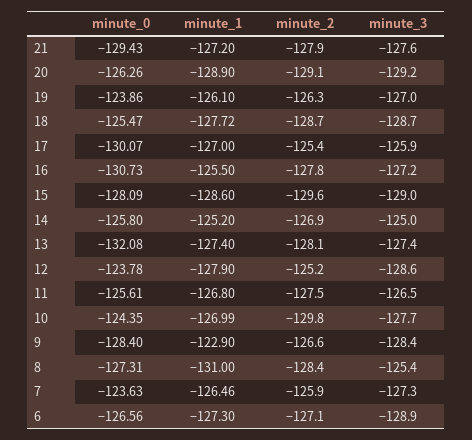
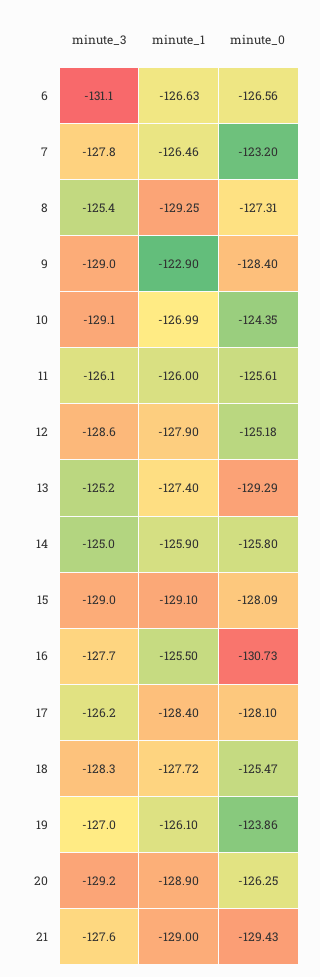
  {
    "minute_0": {
      "21": -129.43,
-     "20": -126.26,
+     "20": -126.25,
      "19": -123.86,
      "18": -125.47,
-     "17": -130.07,
+     "17": -128.1,
      "16": -130.73,
      "15": -128.09,
      "14": -125.8,
-     "13": -132.08,
+     "13": -129.29,
-     "12": -123.78,
+     "12": -125.18,
      "11": -125.61,
      "10": -124.35,
      "9": -128.4,
      "8": -127.31,
-     "7": -123.63,
+     "7": -123.2,
      "6": -126.56
    },
    "minute_1": {
-     "21": -127.2,
+     "21": -129,
      "20": -128.9,
      "19": -126.1,
      "18": -127.72,
-     "17": -127,
+     "17": -128.4,
      "16": -125.5,
-     "15": -128.6,
+     "15": -129.1,
-     "14": -125.2,
+     "14": -125.9,
      "13": -127.4,
      "12": -127.9,
-     "11": -126.8,
+     "11": -126,
      "10": -126.99,
      "9": -122.9,
-     "8": -131,
+     "8": -129.25,
      "7": -126.46,
-     "6": -127.3
+     "6": -126.63
    },
-   "minute_2": {
-     "21": -127.9,
-     "20": -129.1,
-     "19": -126.3,
-     "18": -128.7,
-     "17": -125.4,
-     "16": -127.8,
-     "15": -129.6,
-     "14": -126.9,
-     "13": -128.1,
-     "12": -125.2,
-     "11": -127.5,
-     "10": -129.8,
-     "9": -126.6,
-     "8": -128.4,
-     "7": -125.9,
-     "6": -127.1
-   },
    "minute_3": {
      "21": -127.6,
      "20": -129.2,
      "19": -127,
-     "18": -128.7,
+     "18": -128.3,
-     "17": -125.9,
+     "17": -126.2,
-     "16": -127.2,
+     "16": -127.7,
      "15": -129,
      "14": -125,
-     "13": -127.4,
+     "13": -125.2,
      "12": -128.6,
-     "11": -126.5,
+     "11": -126.1,
-     "10": -127.7,
+     "10": -129.1,
-     "9": -128.4,
+     "9": -129,
      "8": -125.4,
-     "7": -127.3,
+     "7": -127.8,
-     "6": -128.9
+     "6": -131.1
    }
  }

